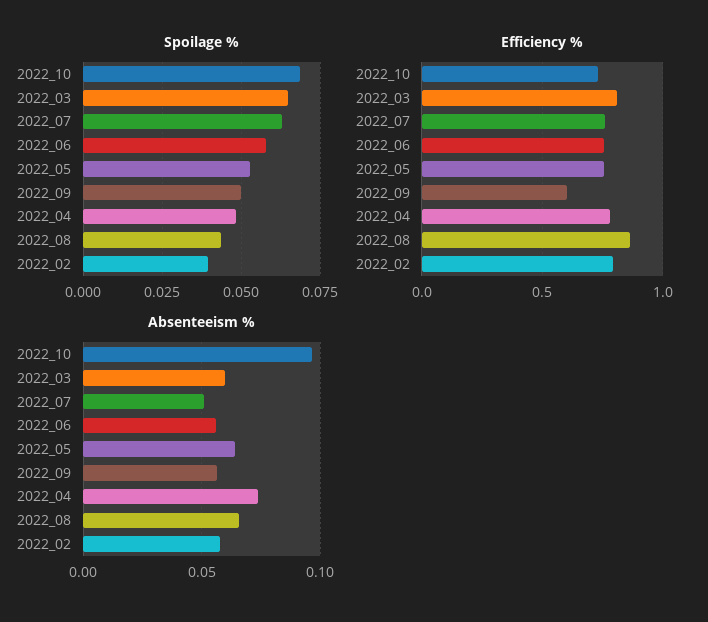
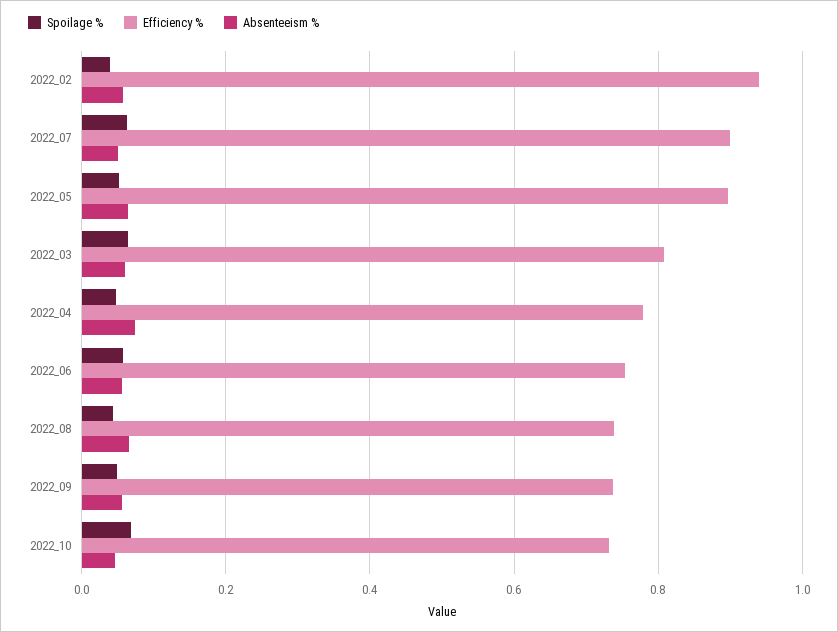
  {
    "Spoilage %": {
      "2022_10": 0.0675,
      "2022_03": 0.065,
      "2022_07": 0.0625,
      "2022_06": 0.0575,
      "2022_05": 0.0525,
      "2022_09": 0.05,
      "2022_04": 0.0475,
      "2022_08": 0.0425,
      "2022_02": 0.04
    },
    "Efficiency %": {
      "2022_10": 0.74,
      "2022_03": 0.8,
-     "2022_07": 0.75,
+     "2022_07": 0.9,
      "2022_06": 0.76,
-     "2022_05": 0.75,
+     "2022_05": 0.9,
-     "2022_09": 0.6,
+     "2022_09": 0.74,
      "2022_04": 0.78,
-     "2022_08": 0.85,
+     "2022_08": 0.74,
-     "2022_02": 0.8
+     "2022_02": 0.94
    },
    "Absenteeism %": {
-     "2022_10": 0.095,
+     "2022_10": 0.04,
      "2022_03": 0.06,
      "2022_07": 0.05,
      "2022_06": 0.055,
      "2022_05": 0.065,
      "2022_09": 0.055,
      "2022_04": 0.075,
      "2022_08": 0.065,
      "2022_02": 0.06
    }
  }

